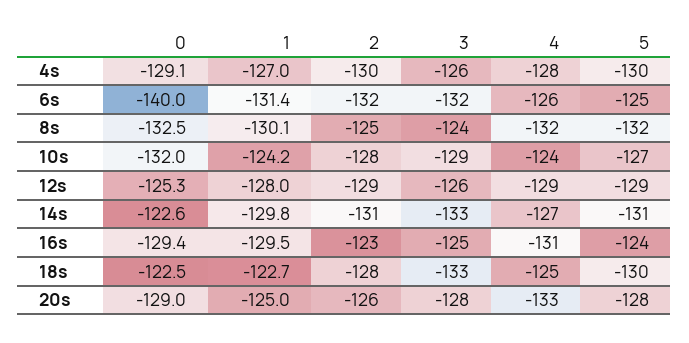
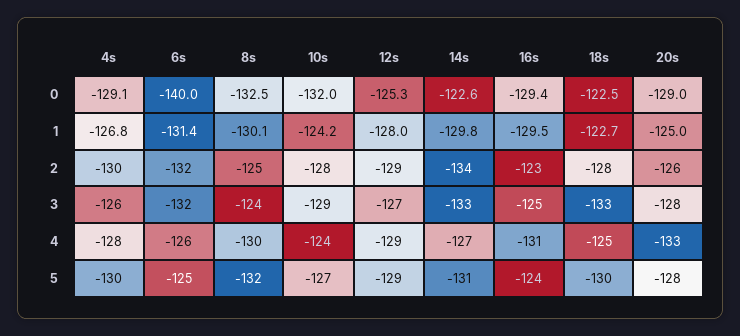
  {
    "0": {
      "4s": -129.1,
      "6s": -140,
      "8s": -132.5,
      "10s": -132,
      "12s": -125.3,
      "14s": -122.6,
      "16s": -129.4,
      "18s": -122.5,
      "20s": -129
    },
    "1": {
-     "4s": -127,
+     "4s": -126.8,
      "6s": -131.4,
      "8s": -130.1,
      "10s": -124.2,
      "12s": -128,
      "14s": -129.8,
      "16s": -129.5,
      "18s": -122.7,
      "20s": -125
    },
    "2": {
      "4s": -130,
      "6s": -132,
      "8s": -125,
      "10s": -128,
      "12s": -129,
-     "14s": -131,
+     "14s": -134,
      "16s": -123,
      "18s": -128,
      "20s": -126
    },
    "3": {
      "4s": -126,
      "6s": -132,
      "8s": -124,
      "10s": -129,
-     "12s": -126,
+     "12s": -127,
      "14s": -133,
      "16s": -125,
      "18s": -133,
      "20s": -128
    },
    "4": {
      "4s": -128,
      "6s": -126,
-     "8s": -132,
+     "8s": -130,
      "10s": -124,
      "12s": -129,
      "14s": -127,
      "16s": -131,
      "18s": -125,
      "20s": -133
    },
    "5": {
      "4s": -130,
      "6s": -125,
      "8s": -132,
      "10s": -127,
      "12s": -129,
      "14s": -131,
      "16s": -124,
      "18s": -130,
      "20s": -128
    }
  }

